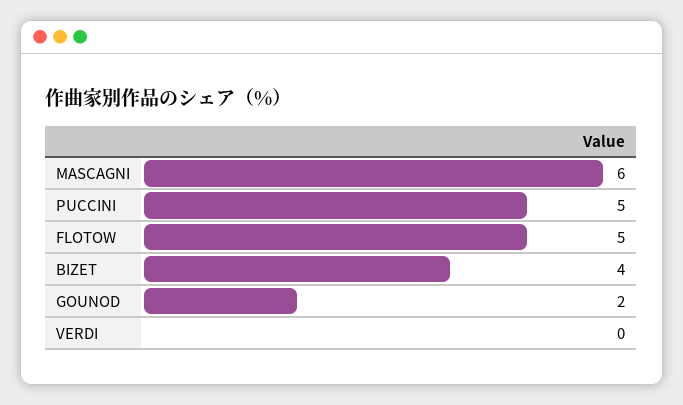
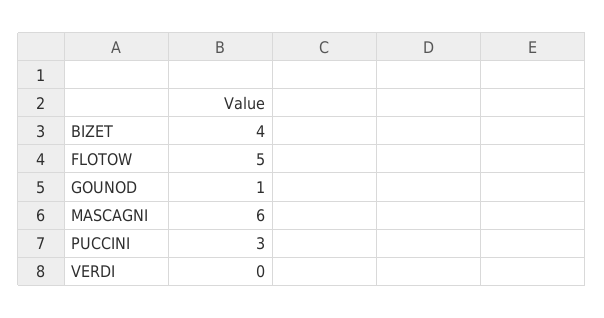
  {
    "MASCAGNI": 6,
-   "PUCCINI": 5,
+   "PUCCINI": 3,
    "FLOTOW": 5,
    "BIZET": 4,
-   "GOUNOD": 2,
+   "GOUNOD": 1,
    "VERDI": 0
  }

